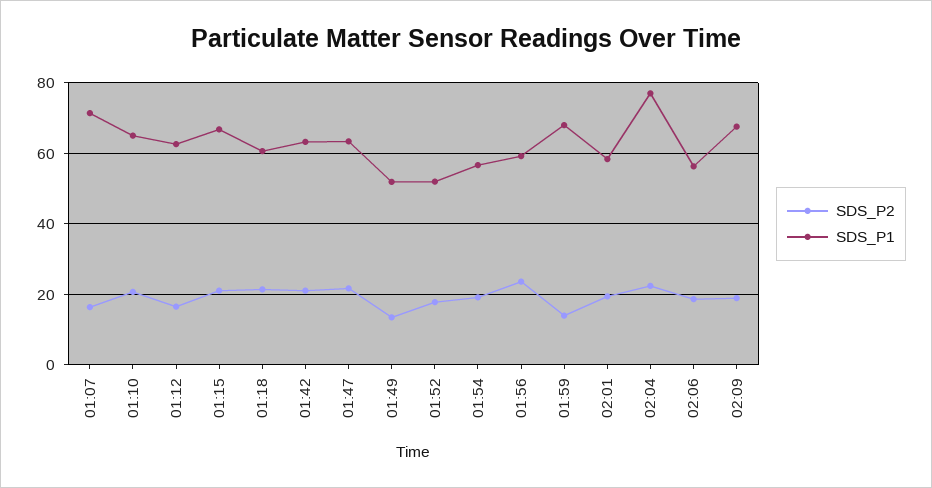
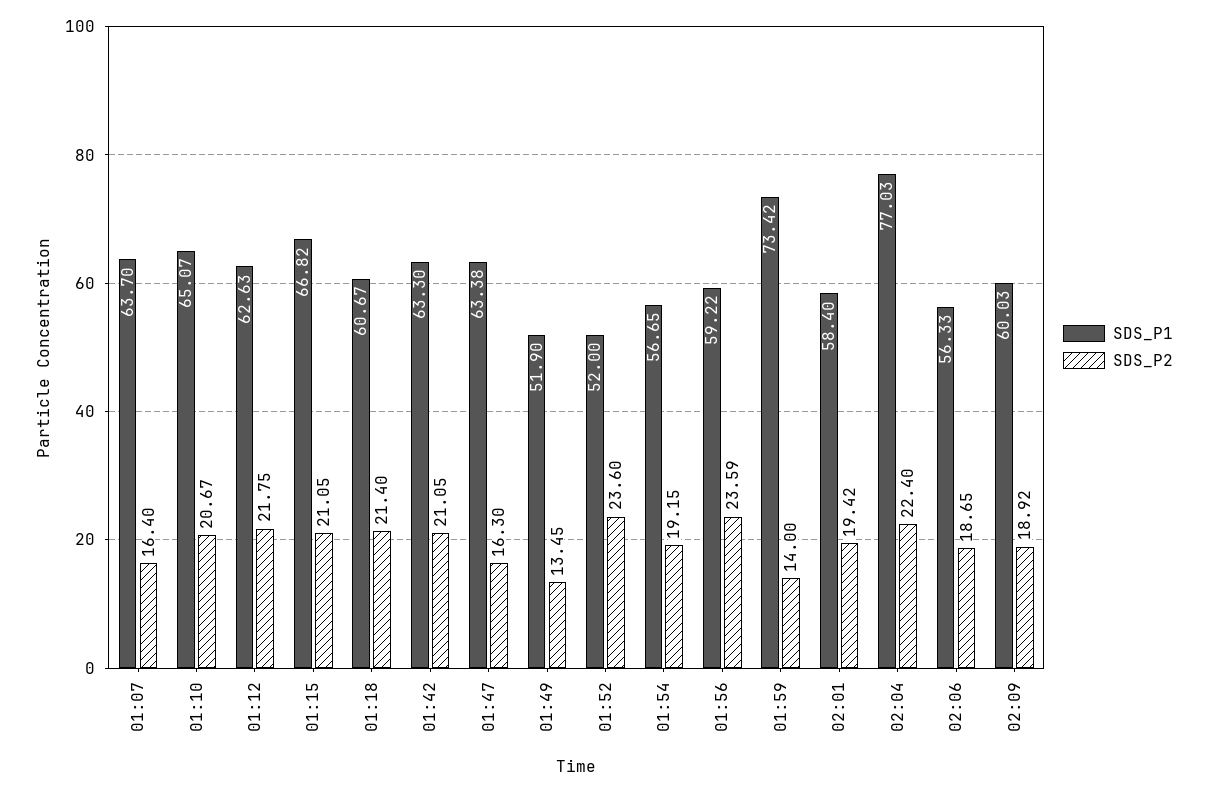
  {
    "SDS_P2": {
      "01:07": 16.4,
      "01:10": 20.67,
-     "01:12": 16,
+     "01:12": 21.75,
      "01:15": 21.05,
      "01:18": 21.4,
      "01:42": 21.05,
-     "01:47": 22,
+     "01:47": 16.3,
      "01:49": 13.45,
-     "01:52": 18,
+     "01:52": 23.6,
      "01:54": 19.15,
      "01:56": 23.59,
      "01:59": 14,
      "02:01": 19.42,
      "02:04": 22.4,
      "02:06": 18.65,
      "02:09": 18.92
    },
    "SDS_P1": {
-     "01:07": 72,
+     "01:07": 63.7,
      "01:10": 65.07,
      "01:12": 62.63,
      "01:15": 66.82,
      "01:18": 60.67,
      "01:42": 63.3,
      "01:47": 63.38,
      "01:49": 51.9,
      "01:52": 52,
      "01:54": 56.65,
      "01:56": 59.22,
-     "01:59": 68,
+     "01:59": 73.42,
      "02:01": 58.4,
      "02:04": 77.03,
      "02:06": 56.33,
-     "02:09": 68
+     "02:09": 60.03
    }
  }

